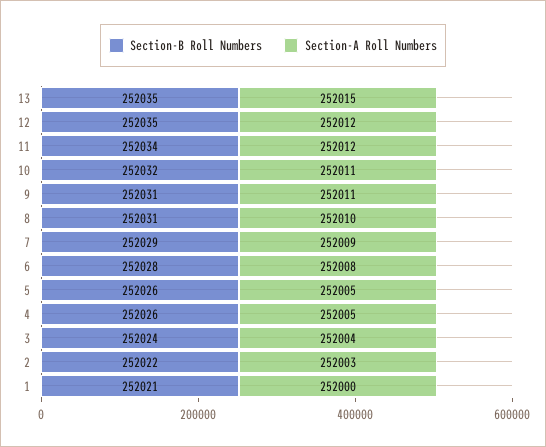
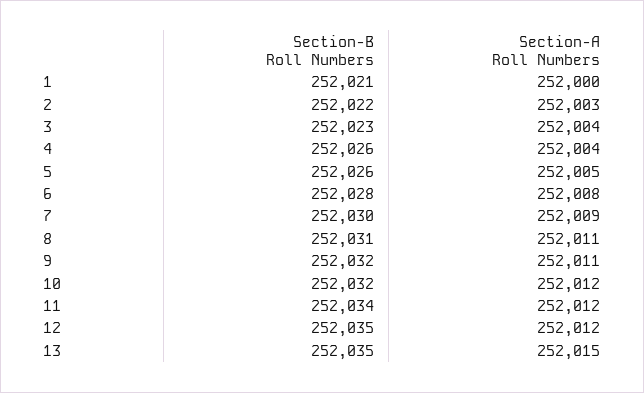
  {
    "Section-B Roll Numbers": {
      "13": 252035,
      "12": 252035,
      "11": 252034,
      "10": 252032,
-     "9": 252031,
+     "9": 252032,
      "8": 252031,
-     "7": 252029,
+     "7": 252030,
      "6": 252028,
      "5": 252026,
      "4": 252026,
-     "3": 252024,
+     "3": 252023,
      "2": 252022,
      "1": 252021
    },
    "Section-A Roll Numbers": {
      "13": 252015,
      "12": 252012,
      "11": 252012,
-     "10": 252011,
+     "10": 252012,
      "9": 252011,
-     "8": 252010,
+     "8": 252011,
      "7": 252009,
      "6": 252008,
      "5": 252005,
-     "4": 252005,
+     "4": 252004,
      "3": 252004,
      "2": 252003,
      "1": 252000
    }
  }

